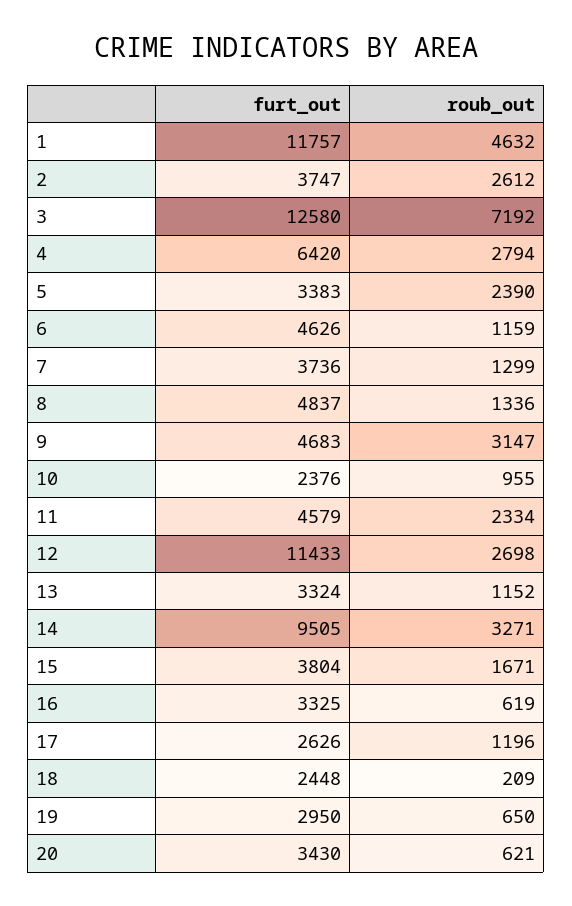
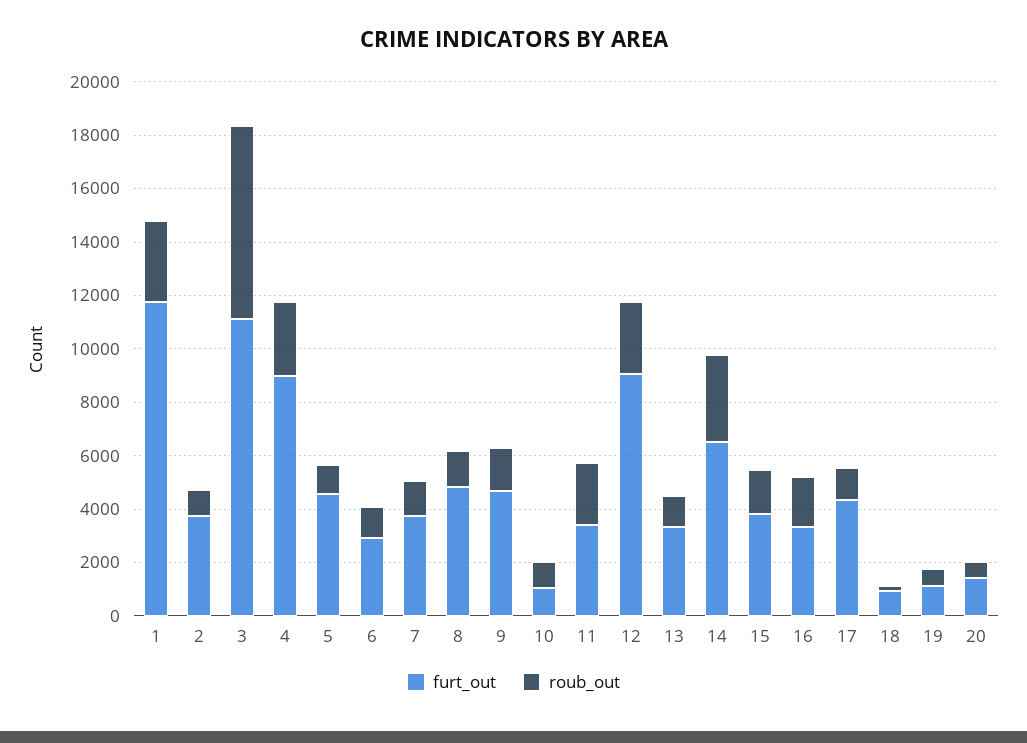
  {
    "furt_out": {
      "1": 11757,
      "2": 3747,
-     "3": 12580,
+     "3": 11000,
-     "4": 6420,
+     "4": 9000,
-     "5": 3383,
+     "5": 4500,
-     "6": 4626,
+     "6": 3000,
      "7": 3736,
      "8": 4837,
      "9": 4683,
-     "10": 2376,
+     "10": 1000,
-     "11": 4579,
+     "11": 3500,
-     "12": 11433,
+     "12": 9000,
      "13": 3324,
-     "14": 9505,
+     "14": 6500,
      "15": 3804,
      "16": 3325,
-     "17": 2626,
+     "17": 4500,
-     "18": 2448,
+     "18": 1000,
-     "19": 2950,
+     "19": 1000,
-     "20": 3430
+     "20": 1500
    },
    "roub_out": {
-     "1": 4632,
+     "1": 3000,
-     "2": 2612,
+     "2": 1000,
      "3": 7192,
      "4": 2794,
-     "5": 2390,
+     "5": 1000,
      "6": 1159,
      "7": 1299,
      "8": 1336,
-     "9": 3147,
+     "9": 1500,
      "10": 955,
      "11": 2334,
      "12": 2698,
      "13": 1152,
      "14": 3271,
      "15": 1671,
-     "16": 619,
+     "16": 2000,
      "17": 1196,
      "18": 209,
      "19": 650,
      "20": 621
    }
  }

